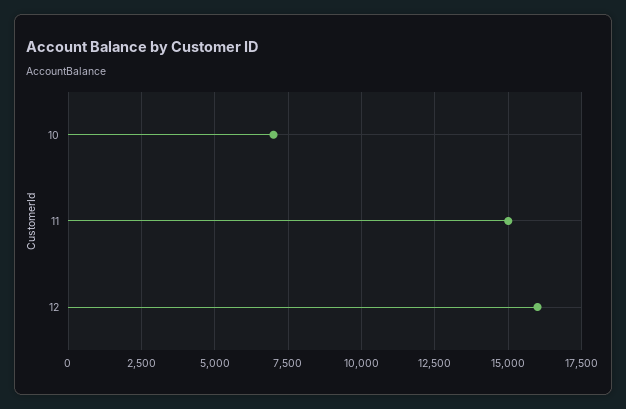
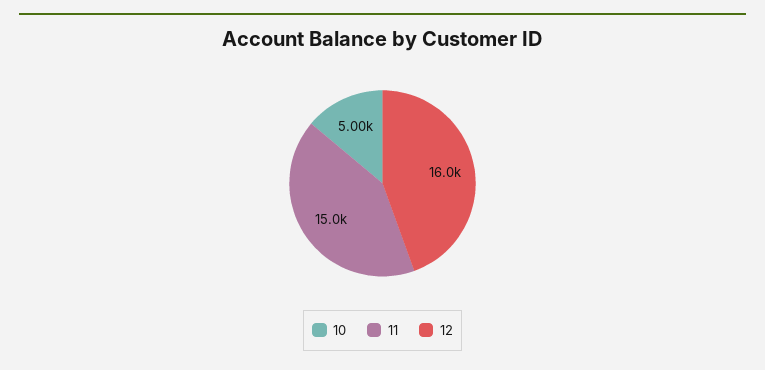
  {
-   "10": 7000,
+   "10": 5000,
    "11": 15000,
    "12": 16000
  }

